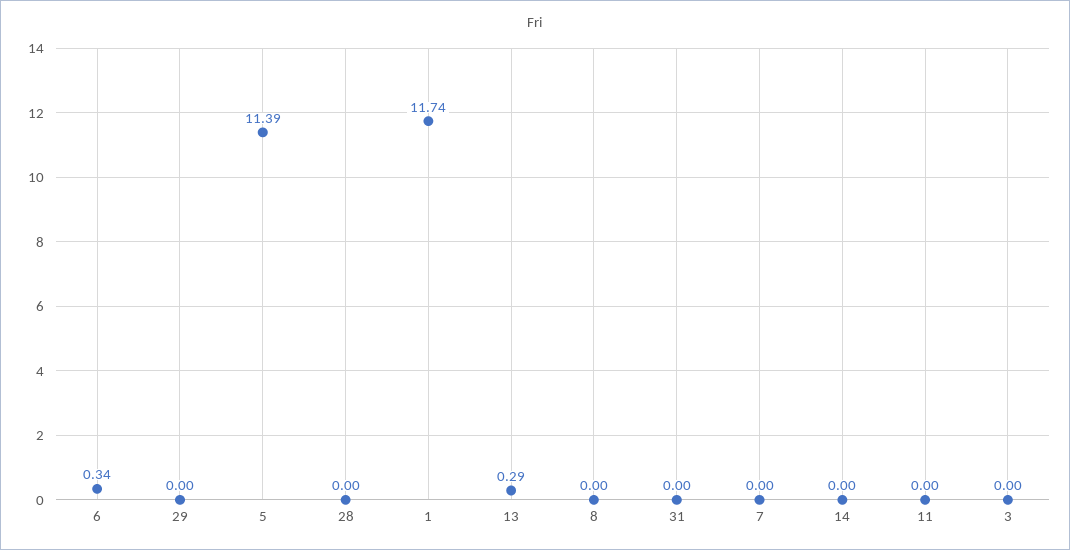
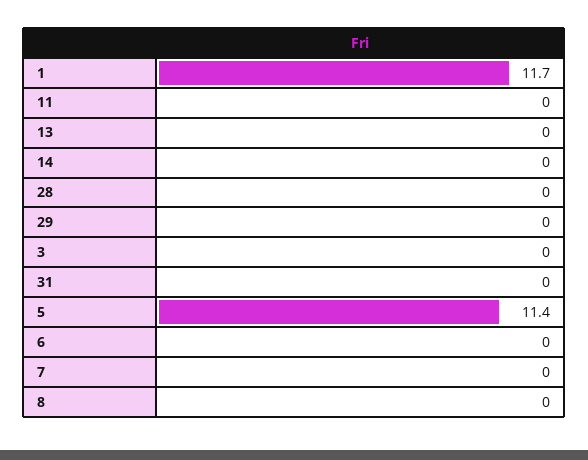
  {
-   "6": 0.34,
+   "6": 0,
    "29": 0,
    "5": 11.39,
    "28": 0,
    "1": 11.74,
-   "13": 0.29,
+   "13": 0,
    "8": 0,
    "31": 0,
    "7": 0,
    "14": 0,
    "11": 0,
    "3": 0
  }

